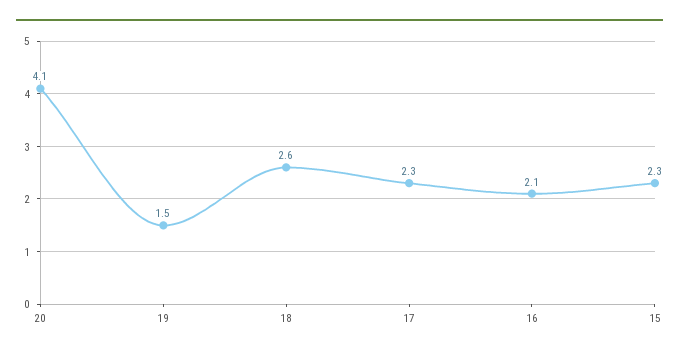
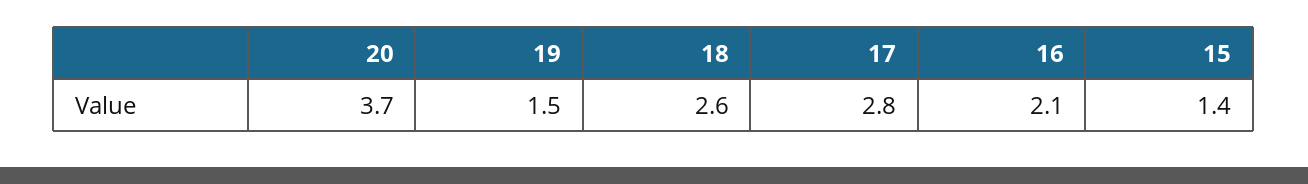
  {
-   "20": 4.1,
+   "20": 3.7,
    "19": 1.5,
    "18": 2.6,
-   "17": 2.3,
+   "17": 2.8,
    "16": 2.1,
-   "15": 2.3
+   "15": 1.4
  }

